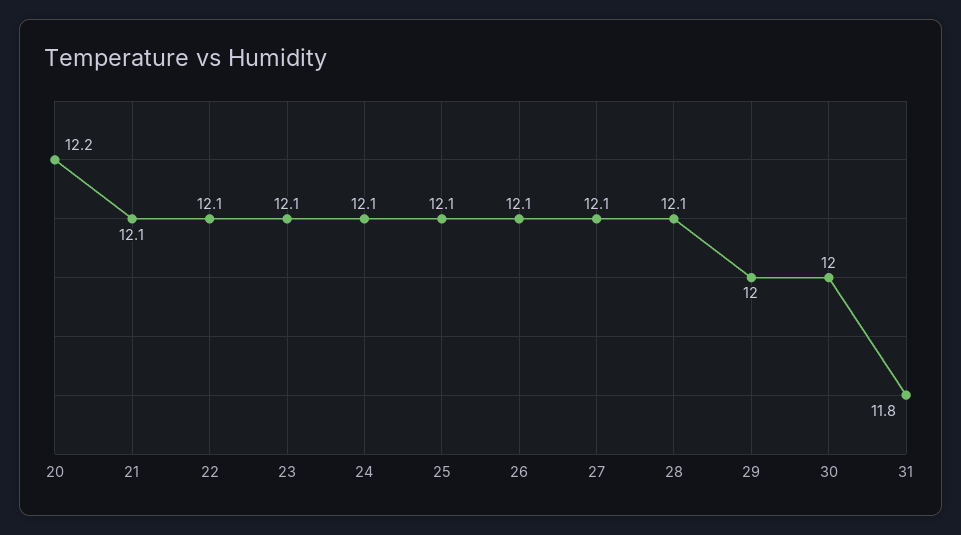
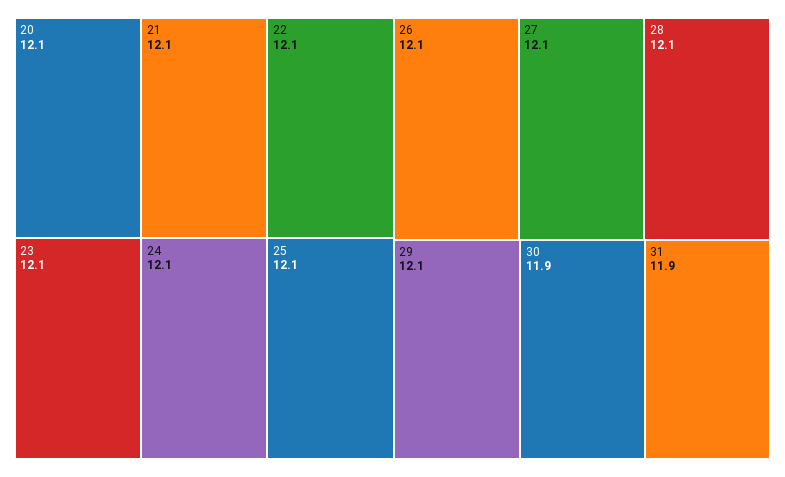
  {
-   "20": 12.2,
+   "20": 12.1,
    "21": 12.1,
    "22": 12.1,
    "23": 12.1,
    "24": 12.1,
    "25": 12.1,
    "26": 12.1,
    "27": 12.1,
    "28": 12.1,
-   "29": 12,
+   "29": 12.1,
-   "30": 12,
+   "30": 11.9,
-   "31": 11.8
+   "31": 11.9
  }

